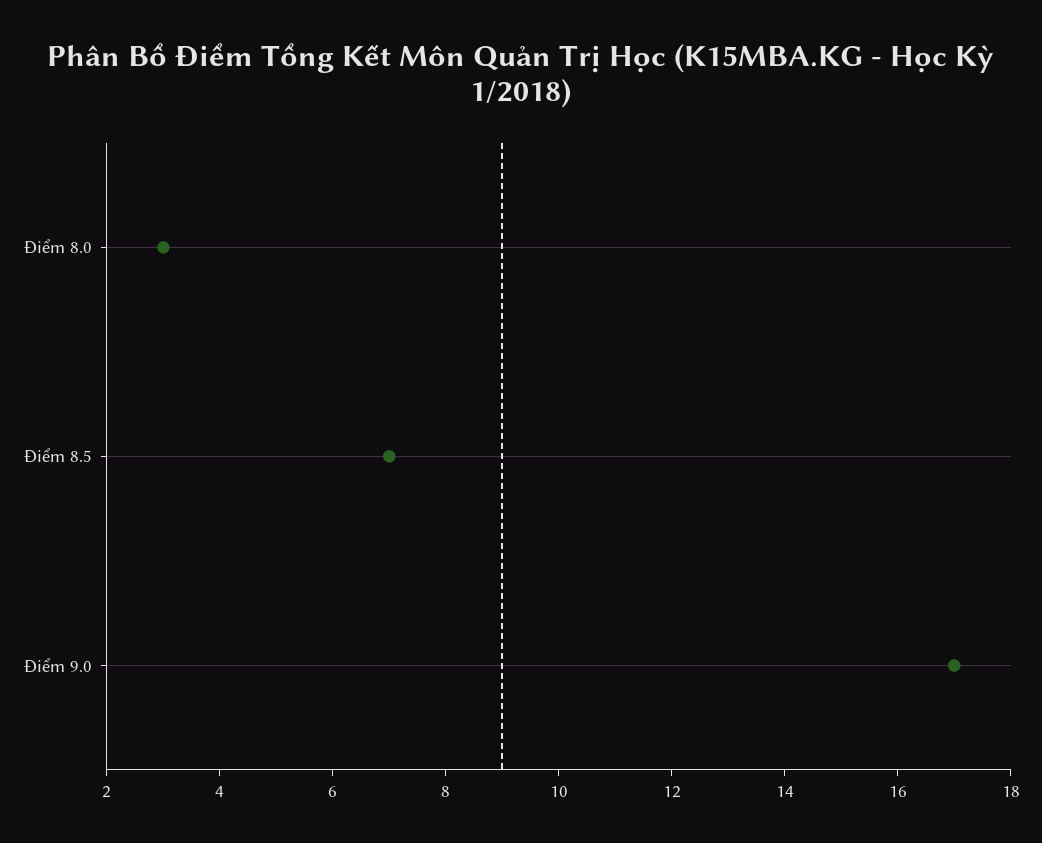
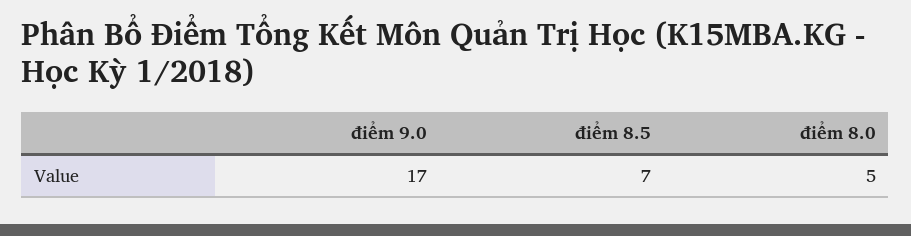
  {
-   "Điểm 8.0": 3,
+   "Điểm 8.0": 5,
    "Điểm 8.5": 7,
    "Điểm 9.0": 17
  }

